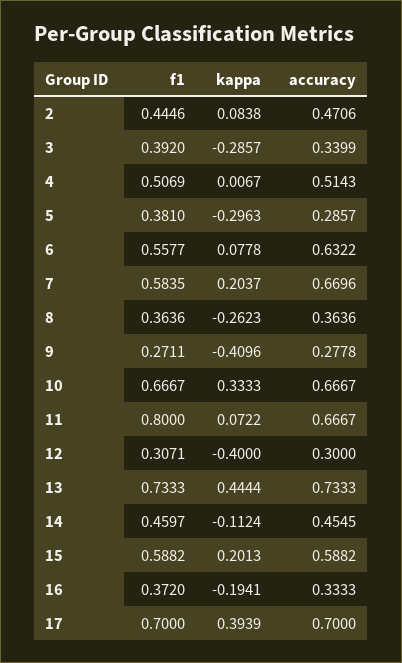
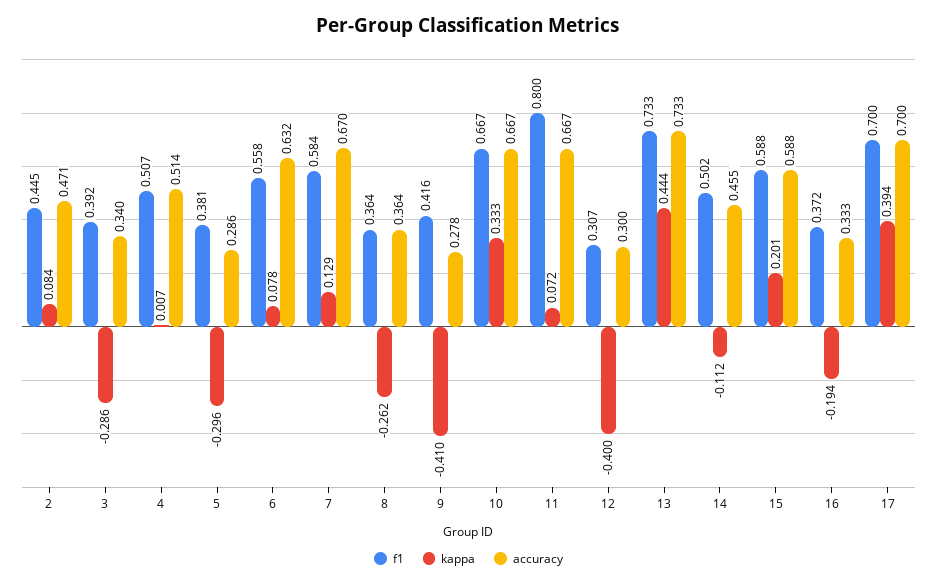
  {
    "f1": {
      "2": 0.4446,
      "3": 0.392,
      "4": 0.5069,
      "5": 0.381,
      "6": 0.5577,
      "7": 0.5835,
      "8": 0.3636,
-     "9": 0.2711,
+     "9": 0.416,
      "10": 0.6667,
      "11": 0.8,
      "12": 0.3071,
      "13": 0.7333,
-     "14": 0.4597,
+     "14": 0.502,
      "15": 0.5882,
      "16": 0.372,
      "17": 0.7
    },
    "kappa": {
      "2": 0.0838,
      "3": -0.2857,
      "4": 0.0067,
      "5": -0.2963,
      "6": 0.0778,
-     "7": 0.2037,
+     "7": 0.129,
      "8": -0.2623,
      "9": -0.4096,
      "10": 0.3333,
      "11": 0.0722,
      "12": -0.4,
      "13": 0.4444,
      "14": -0.1124,
      "15": 0.2013,
      "16": -0.1941,
      "17": 0.3939
    },
    "accuracy": {
      "2": 0.4706,
      "3": 0.3399,
      "4": 0.5143,
      "5": 0.2857,
      "6": 0.6322,
      "7": 0.6696,
      "8": 0.3636,
      "9": 0.2778,
      "10": 0.6667,
      "11": 0.6667,
      "12": 0.3,
      "13": 0.7333,
      "14": 0.4545,
      "15": 0.5882,
      "16": 0.3333,
      "17": 0.7
    }
  }

